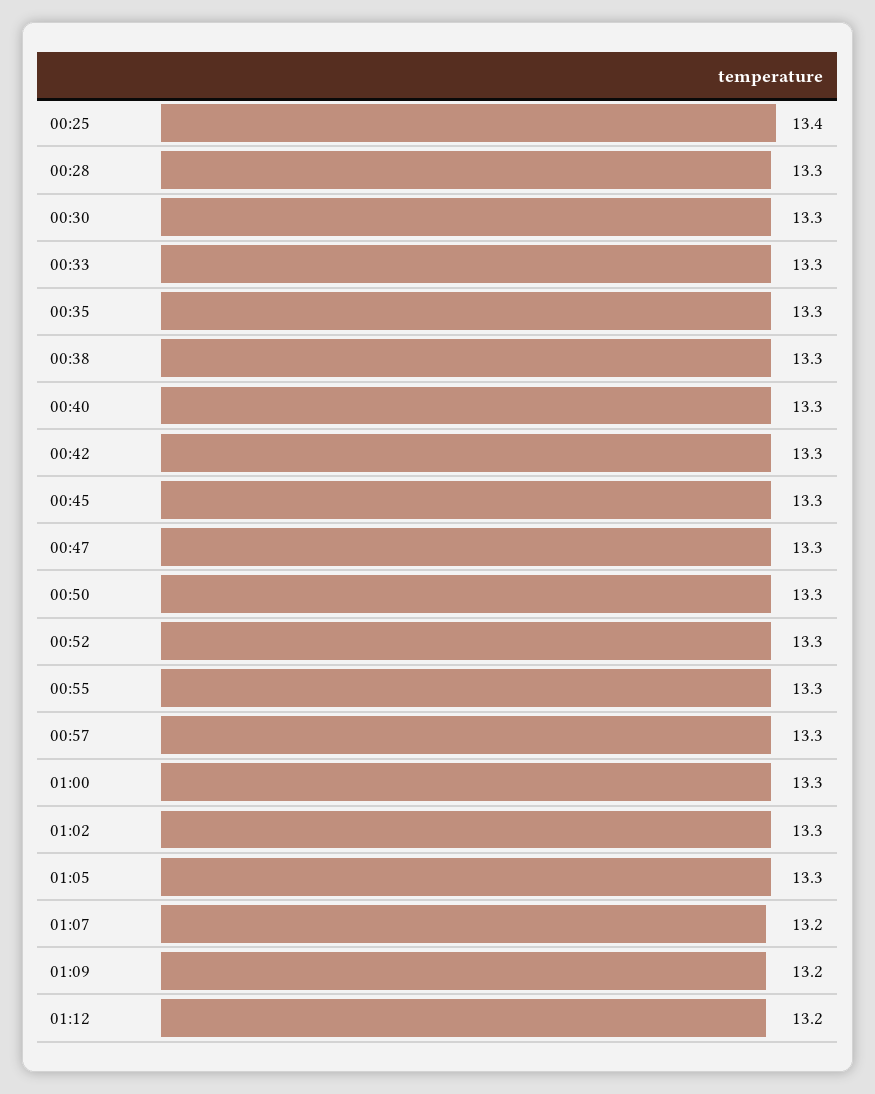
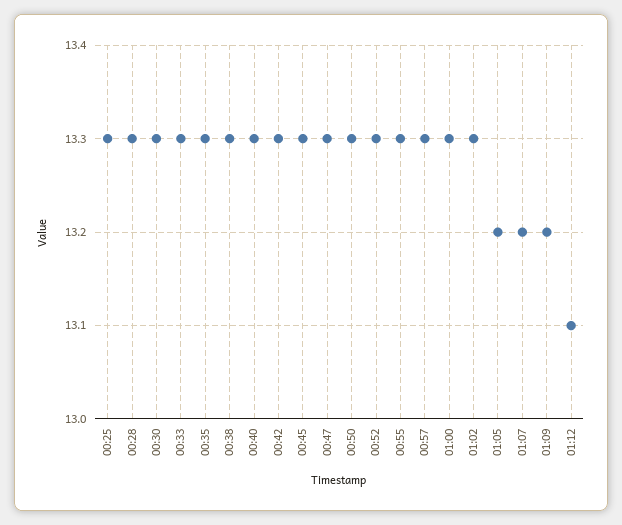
  {
-   "00:25": 13.4,
+   "00:25": 13.3,
    "00:28": 13.3,
    "00:30": 13.3,
    "00:33": 13.3,
    "00:35": 13.3,
    "00:38": 13.3,
    "00:40": 13.3,
    "00:42": 13.3,
    "00:45": 13.3,
    "00:47": 13.3,
    "00:50": 13.3,
    "00:52": 13.3,
    "00:55": 13.3,
    "00:57": 13.3,
    "01:00": 13.3,
    "01:02": 13.3,
-   "01:05": 13.3,
+   "01:05": 13.2,
    "01:07": 13.2,
    "01:09": 13.2,
-   "01:12": 13.2
+   "01:12": 13.1
  }

